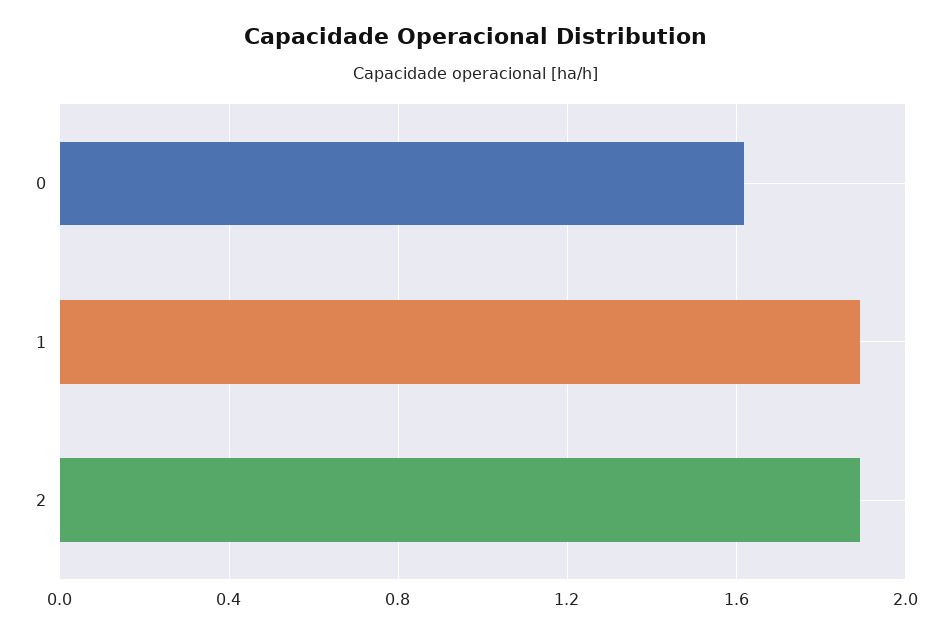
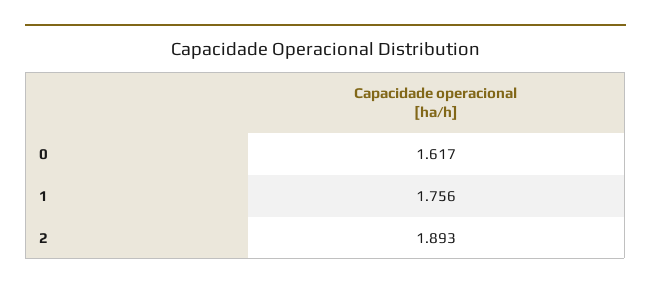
  {
    "0": 1.617,
-   "1": 1.9,
+   "1": 1.756,
    "2": 1.893
  }

